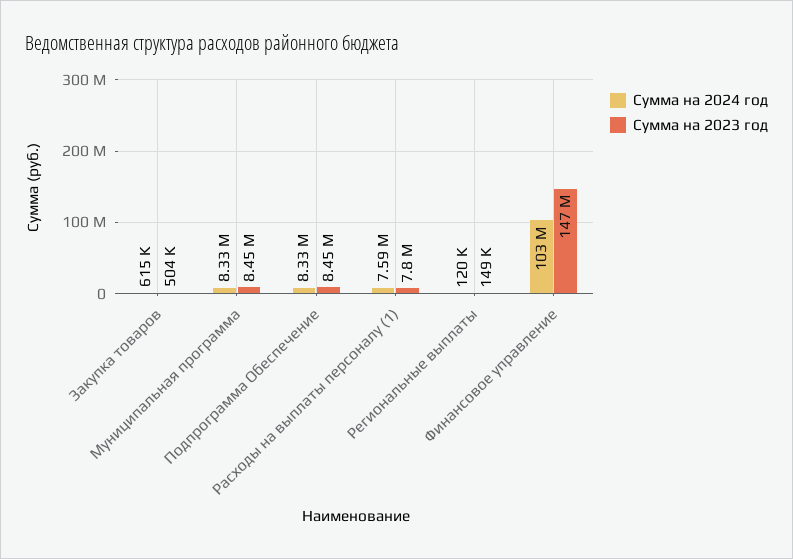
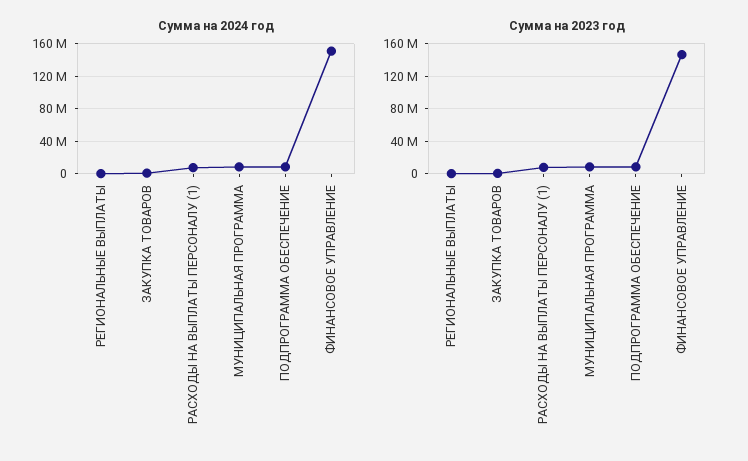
  {
    "Сумма на 2024 год": {
      "Закупка товаров": 615000,
      "Муниципальная программа": 8330000,
      "Подпрограмма Обеспечение": 8330000,
      "Расходы на выплаты персоналу (1)": 7590000,
      "Региональные выплаты": 120000,
-     "Финансовое управление": 103000000
+     "Финансовое управление": 150000000
    },
    "Сумма на 2023 год": {
      "Закупка товаров": 504000,
      "Муниципальная программа": 8450000,
      "Подпрограмма Обеспечение": 8450000,
      "Расходы на выплаты персоналу (1)": 7800000,
      "Региональные выплаты": 149000,
      "Финансовое управление": 147000000
    }
  }

